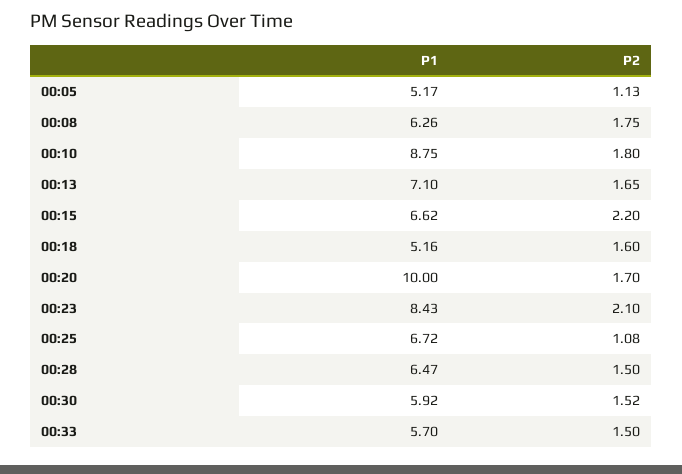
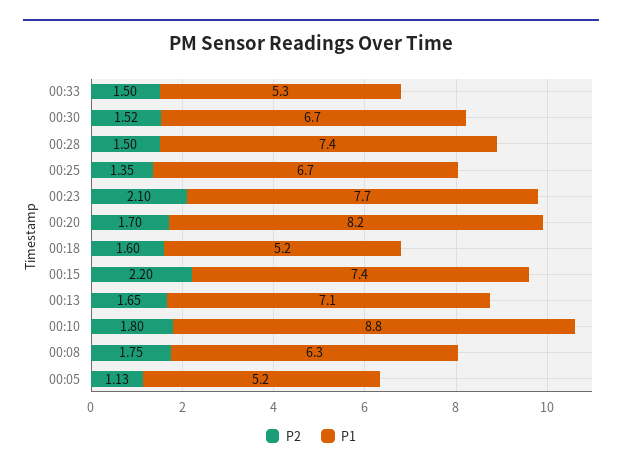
  {
    "P1": {
      "00:05": 5.17,
      "00:08": 6.26,
      "00:10": 8.75,
      "00:13": 7.1,
-     "00:15": 6.62,
+     "00:15": 7.4,
      "00:18": 5.16,
-     "00:20": 10,
+     "00:20": 8.2,
-     "00:23": 8.43,
+     "00:23": 7.7,
      "00:25": 6.72,
-     "00:28": 6.47,
+     "00:28": 7.4,
-     "00:30": 5.92,
+     "00:30": 6.7,
-     "00:33": 5.7
+     "00:33": 5.3
    },
    "P2": {
      "00:05": 1.13,
      "00:08": 1.75,
      "00:10": 1.8,
      "00:13": 1.65,
      "00:15": 2.2,
      "00:18": 1.6,
      "00:20": 1.7,
      "00:23": 2.1,
-     "00:25": 1.08,
+     "00:25": 1.35,
      "00:28": 1.5,
      "00:30": 1.52,
      "00:33": 1.5
    }
  }

